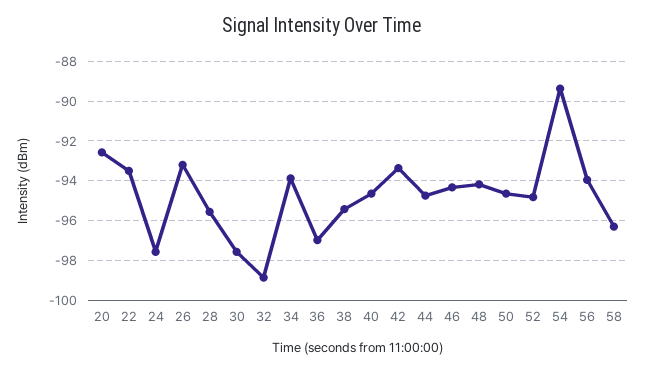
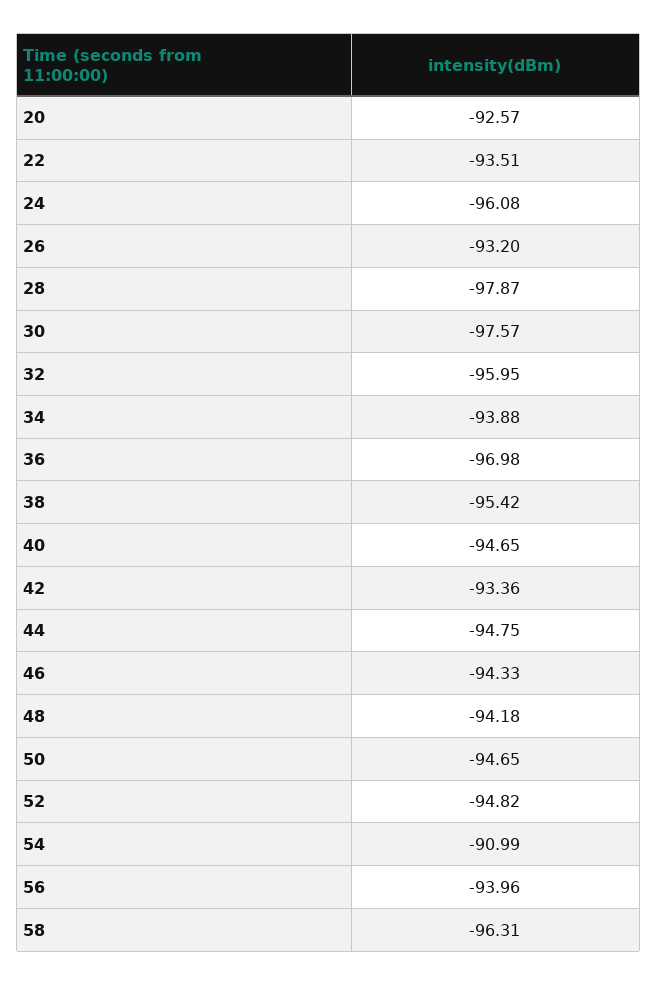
  {
    "20": -92.57,
    "22": -93.51,
-   "24": -97.5,
+   "24": -96.08,
    "26": -93.2,
-   "28": -95.5,
+   "28": -97.87,
    "30": -97.57,
-   "32": -99,
+   "32": -95.95,
    "34": -93.88,
    "36": -96.98,
    "38": -95.42,
    "40": -94.65,
    "42": -93.36,
    "44": -94.75,
    "46": -94.33,
    "48": -94.18,
    "50": -94.65,
    "52": -94.82,
-   "54": -89.5,
+   "54": -90.99,
    "56": -93.96,
    "58": -96.31
  }

